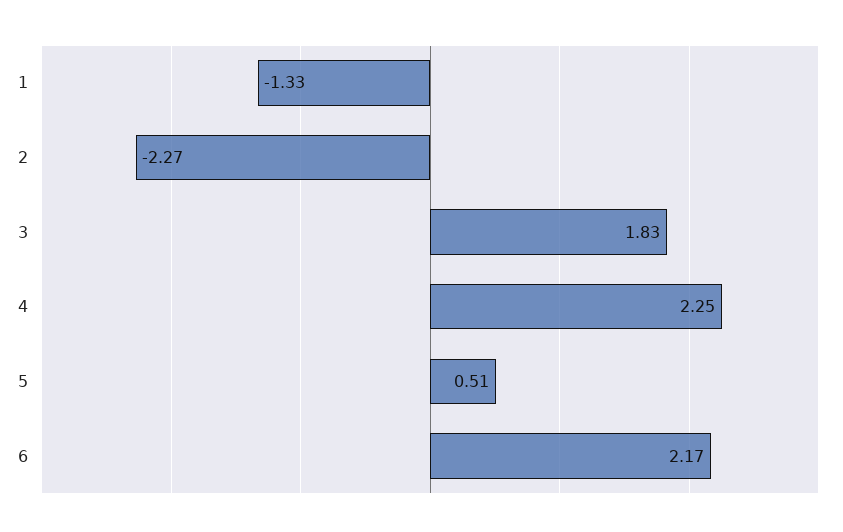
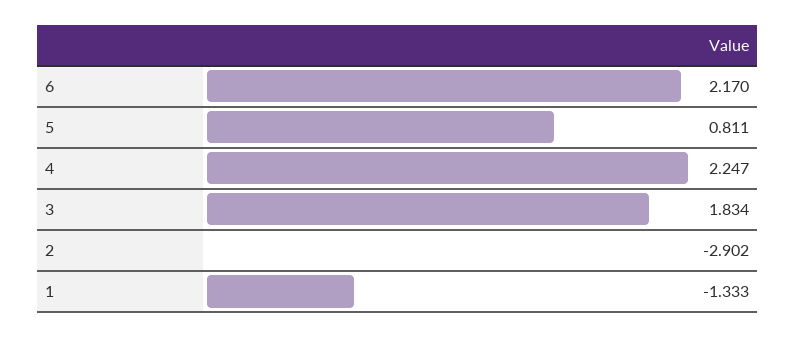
  {
    "1": -1.333,
-   "2": -2.27,
+   "2": -2.902,
    "3": 1.834,
    "4": 2.247,
-   "5": 0.51,
+   "5": 0.811,
    "6": 2.17
  }

